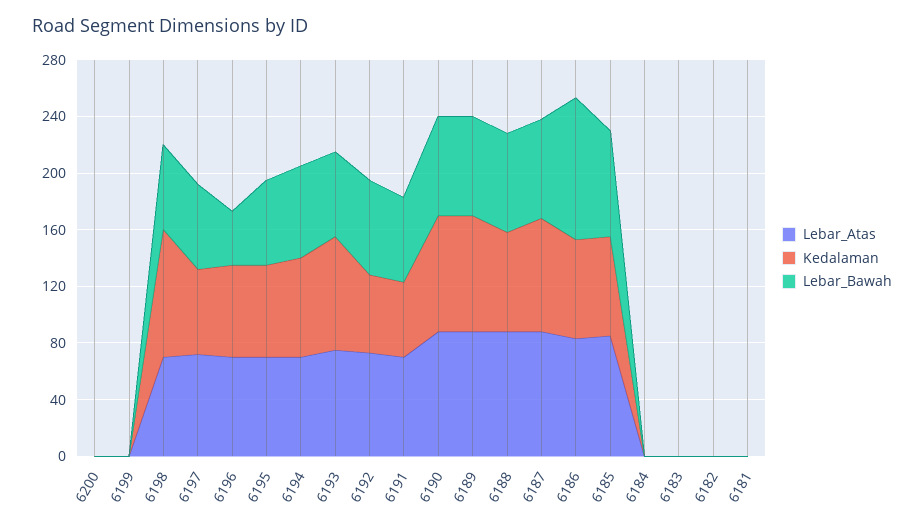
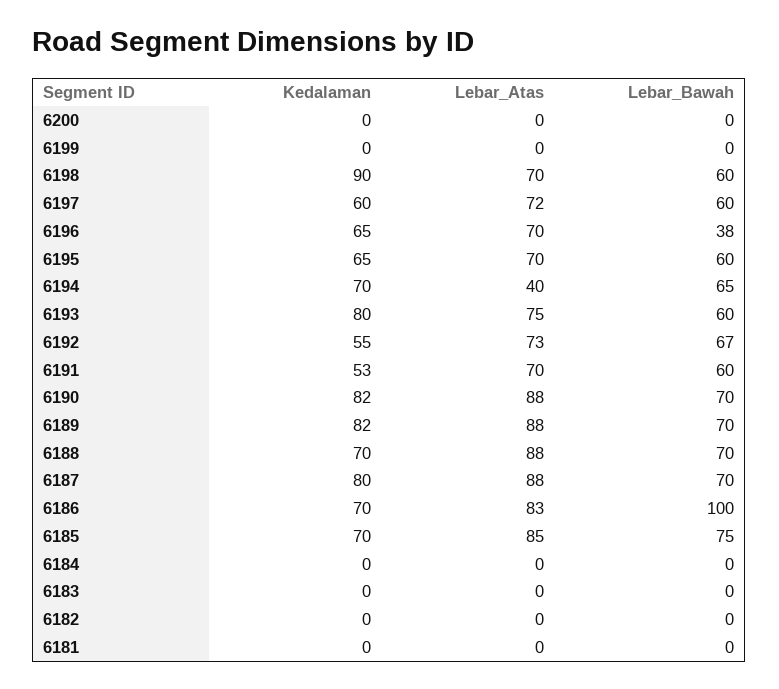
  {
    "Lebar_Atas": {
      "6200": 0,
      "6199": 0,
      "6198": 70,
      "6197": 72,
      "6196": 70,
      "6195": 70,
-     "6194": 70,
+     "6194": 40,
      "6193": 75,
      "6192": 73,
      "6191": 70,
      "6190": 88,
      "6189": 88,
      "6188": 88,
      "6187": 88,
      "6186": 83,
      "6185": 85,
      "6184": 0,
      "6183": 0,
      "6182": 0,
      "6181": 0
    },
    "Kedalaman": {
      "6200": 0,
      "6199": 0,
      "6198": 90,
      "6197": 60,
      "6196": 65,
      "6195": 65,
      "6194": 70,
      "6193": 80,
      "6192": 55,
      "6191": 53,
      "6190": 82,
      "6189": 82,
      "6188": 70,
      "6187": 80,
      "6186": 70,
      "6185": 70,
      "6184": 0,
      "6183": 0,
      "6182": 0,
      "6181": 0
    },
    "Lebar_Bawah": {
      "6200": 0,
      "6199": 0,
      "6198": 60,
      "6197": 60,
      "6196": 38,
      "6195": 60,
      "6194": 65,
      "6193": 60,
      "6192": 67,
      "6191": 60,
      "6190": 70,
      "6189": 70,
      "6188": 70,
      "6187": 70,
      "6186": 100,
      "6185": 75,
      "6184": 0,
      "6183": 0,
      "6182": 0,
      "6181": 0
    }
  }

